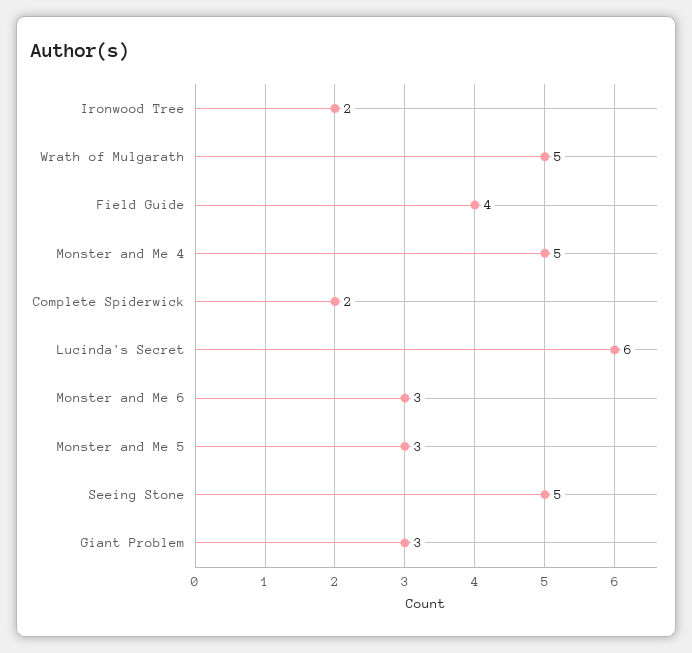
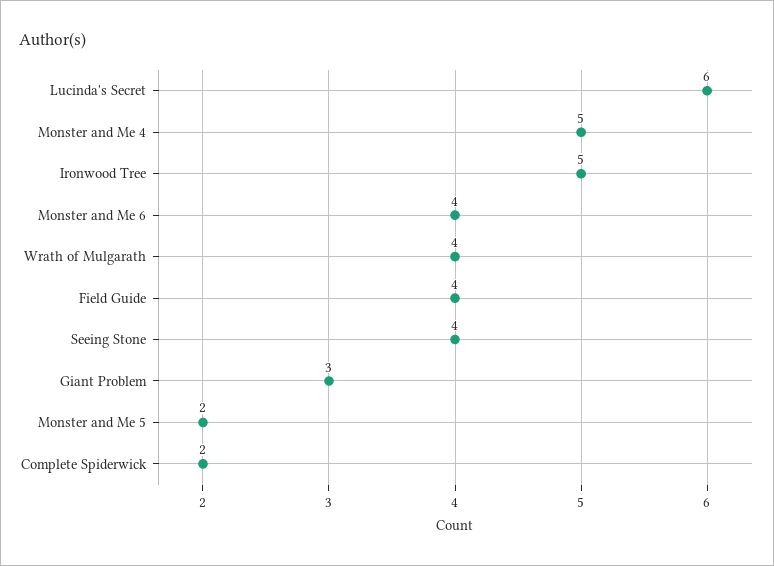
  {
-   "Ironwood Tree": 2,
+   "Ironwood Tree": 5,
-   "Wrath of Mulgarath": 5,
+   "Wrath of Mulgarath": 4,
    "Field Guide": 4,
    "Monster and Me 4": 5,
    "Complete Spiderwick": 2,
    "Lucinda's Secret": 6,
-   "Monster and Me 6": 3,
+   "Monster and Me 6": 4,
-   "Monster and Me 5": 3,
+   "Monster and Me 5": 2,
-   "Seeing Stone": 5,
+   "Seeing Stone": 4,
    "Giant Problem": 3
  }

